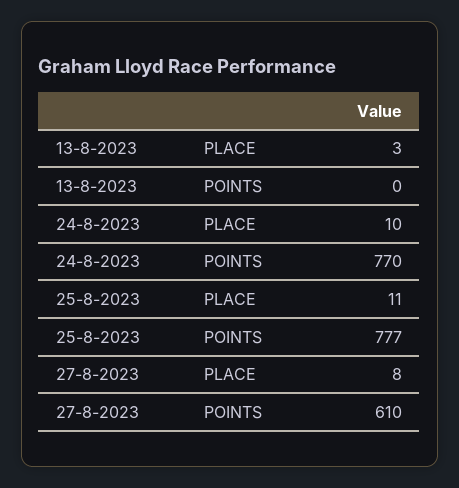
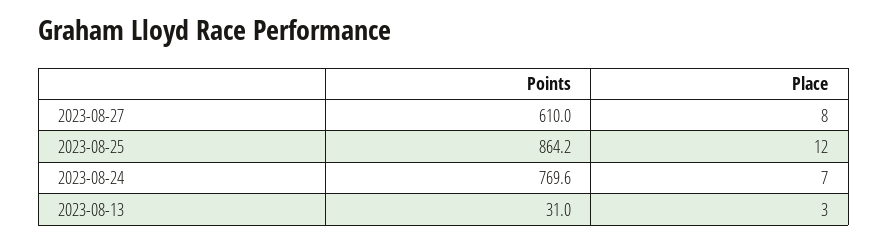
  {
    "13-8-2023": {
      "PLACE": 3,
-     "POINTS": 0
+     "POINTS": 31
    },
    "24-8-2023": {
-     "PLACE": 10,
+     "PLACE": 7,
      "POINTS": 769.6
    },
    "25-8-2023": {
-     "PLACE": 11,
+     "PLACE": 12,
-     "POINTS": 777
+     "POINTS": 864.2
    },
    "27-8-2023": {
      "PLACE": 8,
      "POINTS": 610
    }
  }

